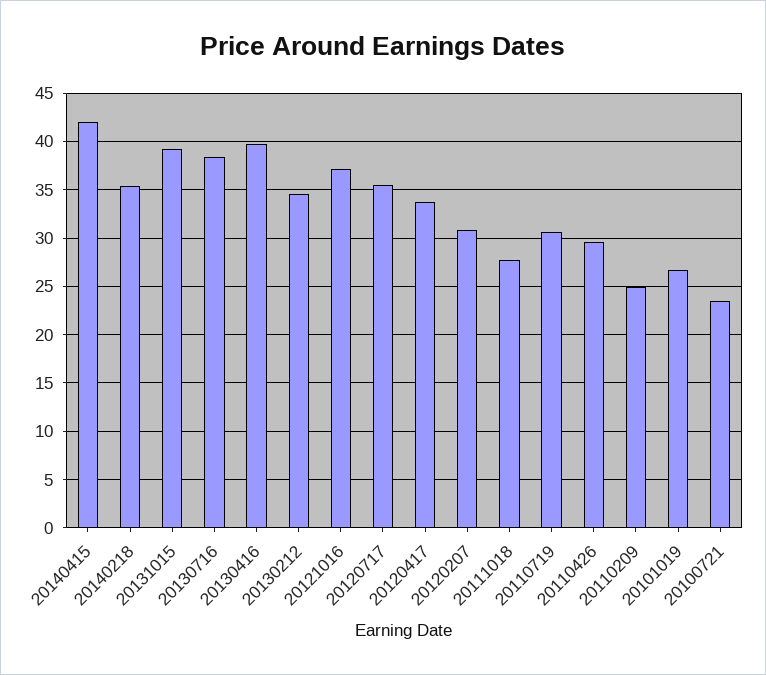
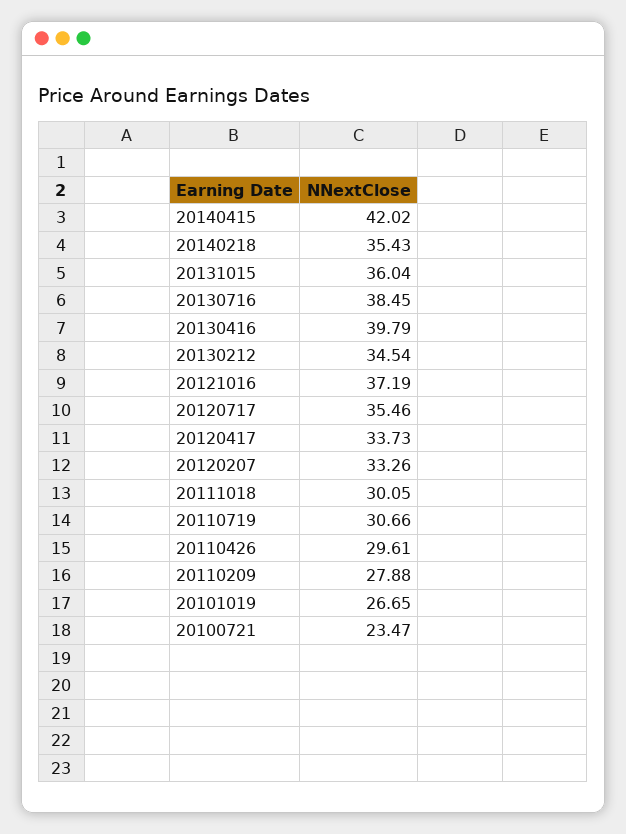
  {
    "20140415": 42.02,
    "20140218": 35.43,
-   "20131015": 39,
+   "20131015": 36.04,
    "20130716": 38.45,
    "20130416": 39.79,
    "20130212": 34.54,
    "20121016": 37.19,
    "20120717": 35.46,
    "20120417": 33.73,
-   "20120207": 31,
+   "20120207": 33.26,
-   "20111018": 28,
+   "20111018": 30.05,
    "20110719": 30.66,
    "20110426": 29.61,
-   "20110209": 25,
+   "20110209": 27.88,
    "20101019": 26.65,
    "20100721": 23.47
  }

